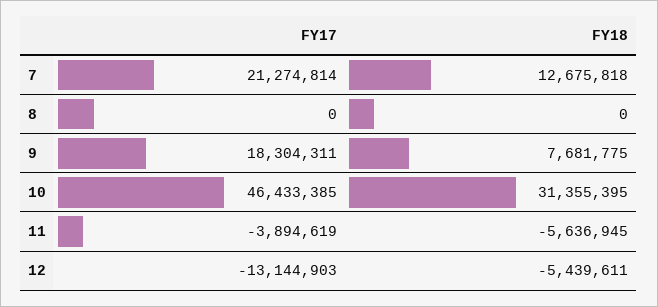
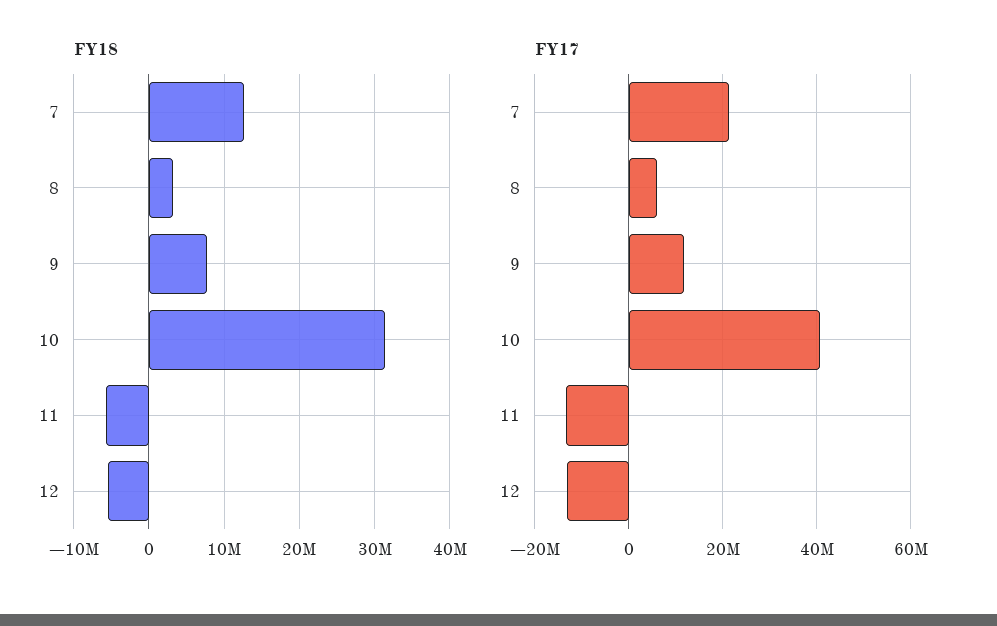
  {
    "FY17": {
      "7": 21274814,
-     "8": 0,
+     "8": 6000000,
-     "9": 18304311,
+     "9": 12000000,
-     "10": 46433385,
+     "10": 40000000,
-     "11": -3894619,
+     "11": -14000000,
      "12": -13144903
    },
    "FY18": {
      "7": 12675818,
-     "8": 0,
+     "8": 3000000,
      "9": 7681775,
      "10": 31355395,
      "11": -5636945,
      "12": -5439611
    }
  }

